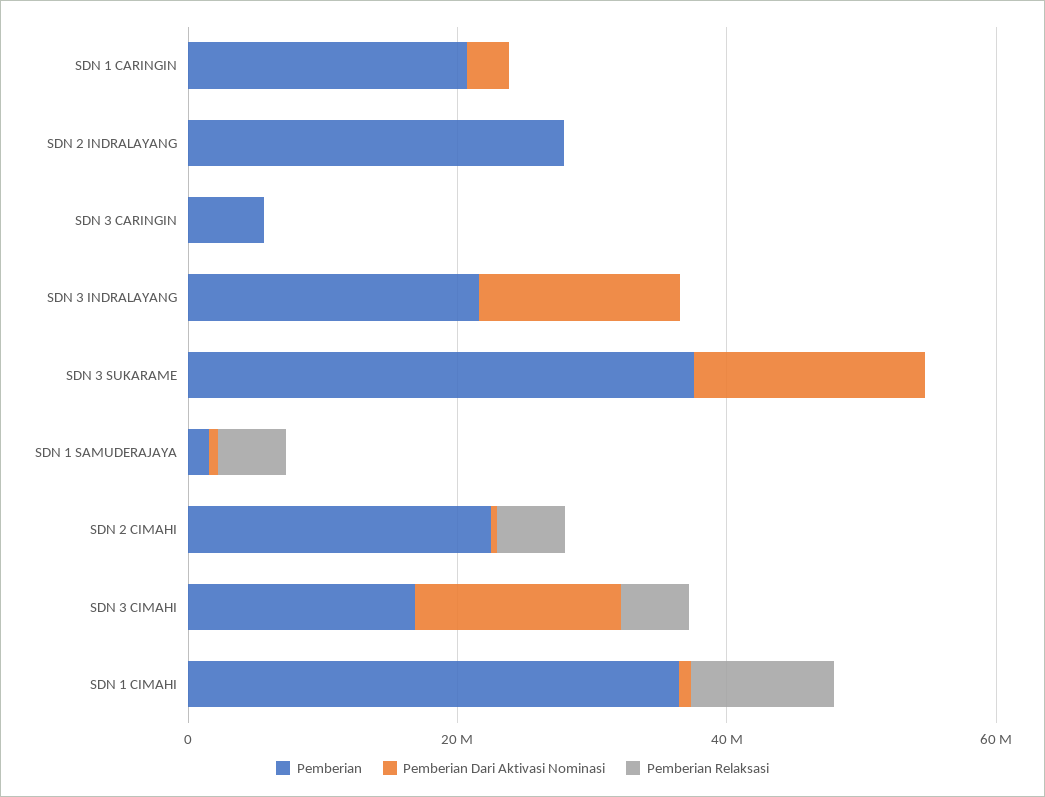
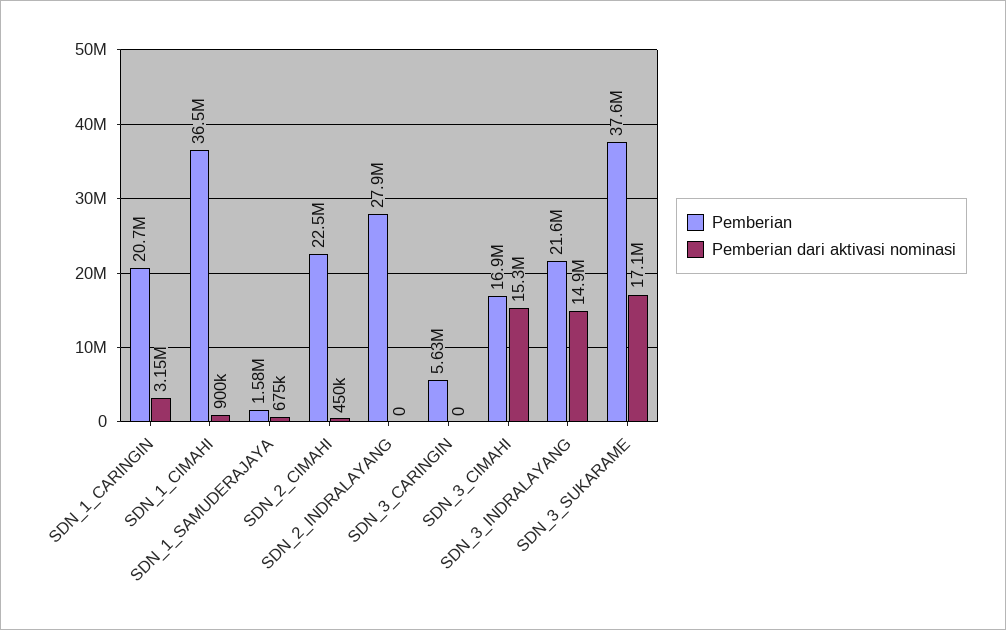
  {
    "Pemberian": {
      "SDN 1 CARINGIN": 20700000,
      "SDN 2 INDRALAYANG": 27900000,
      "SDN 3 CARINGIN": 5630000,
      "SDN 3 INDRALAYANG": 21600000,
      "SDN 3 SUKARAME": 37600000,
      "SDN 1 SAMUDERAJAYA": 1580000,
      "SDN 2 CIMAHI": 22500000,
      "SDN 3 CIMAHI": 16900000,
      "SDN 1 CIMAHI": 36500000
    },
    "Pemberian Dari Aktivasi Nominasi": {
      "SDN 1 CARINGIN": 3150000,
      "SDN 2 INDRALAYANG": 0,
      "SDN 3 CARINGIN": 0,
      "SDN 3 INDRALAYANG": 14900000,
      "SDN 3 SUKARAME": 17100000,
      "SDN 1 SAMUDERAJAYA": 675000,
      "SDN 2 CIMAHI": 450000,
      "SDN 3 CIMAHI": 15300000,
      "SDN 1 CIMAHI": 900000
-   },
+   }
-   "Pemberian Relaksasi": {
-     "SDN 1 CARINGIN": 0,
-     "SDN 2 INDRALAYANG": 0,
-     "SDN 3 CARINGIN": 0,
-     "SDN 3 INDRALAYANG": 0,
-     "SDN 3 SUKARAME": 0,
-     "SDN 1 SAMUDERAJAYA": 5000000,
-     "SDN 2 CIMAHI": 5000000,
-     "SDN 3 CIMAHI": 5000000,
-     "SDN 1 CIMAHI": 10000000
-   }
  }

